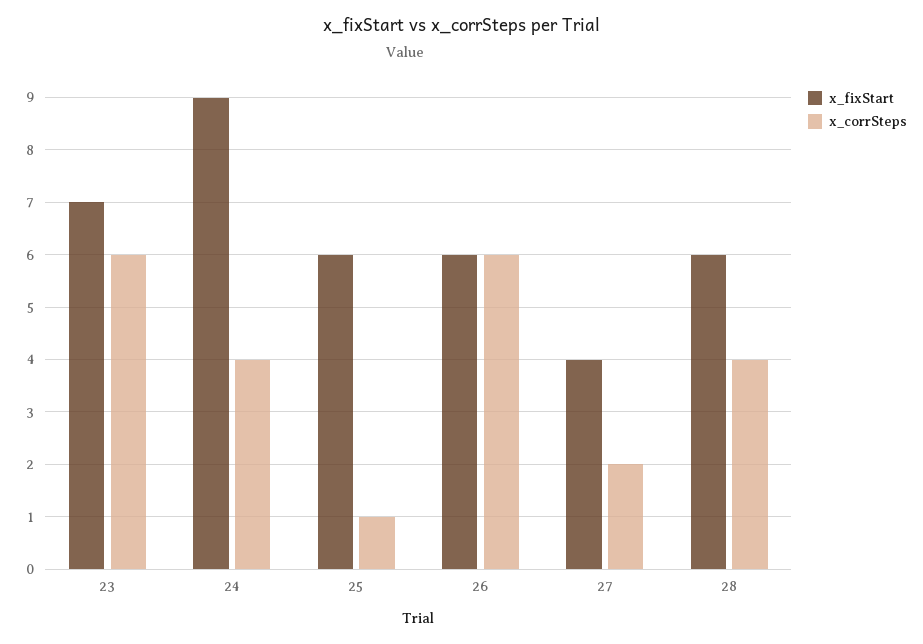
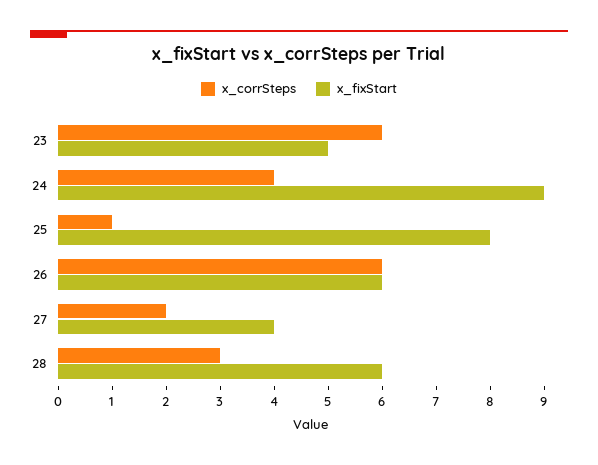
  {
    "x_fixStart": {
-     "23": 7,
+     "23": 5,
      "24": 9,
-     "25": 6,
+     "25": 8,
      "26": 6,
      "27": 4,
      "28": 6
    },
    "x_corrSteps": {
      "23": 6,
      "24": 4,
      "25": 1,
      "26": 6,
      "27": 2,
-     "28": 4
+     "28": 3
    }
  }

